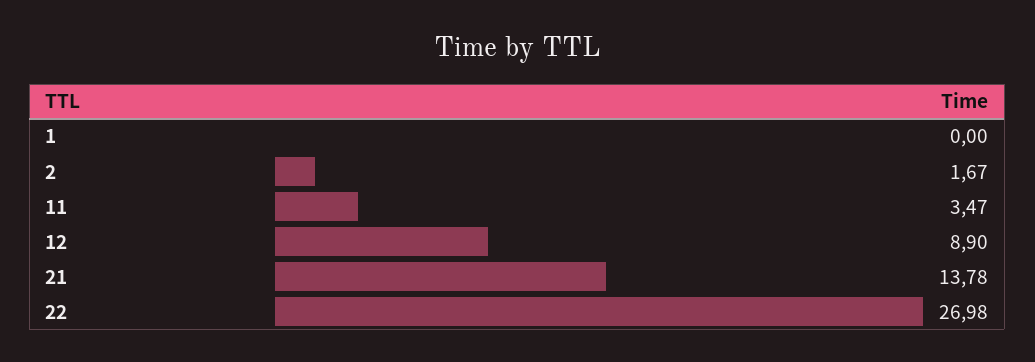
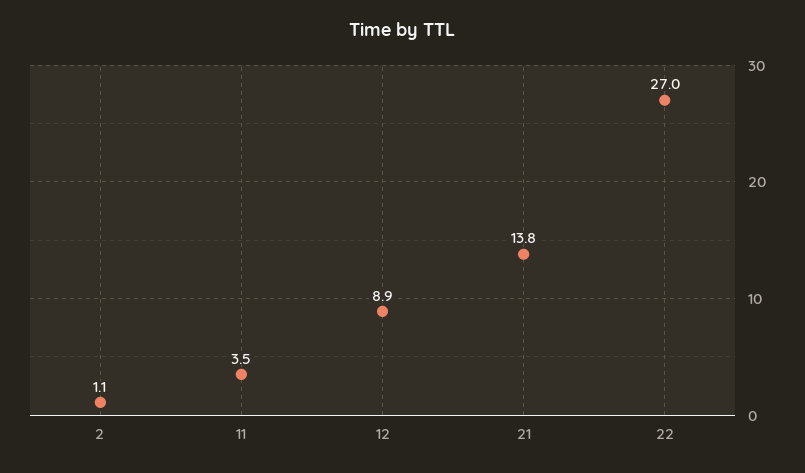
  {
-   "1": 0,
-   "2": 1.67,
+   "2": 1.1,
    "11": 3.47,
    "12": 8.9,
    "21": 13.78,
    "22": 26.98
  }

